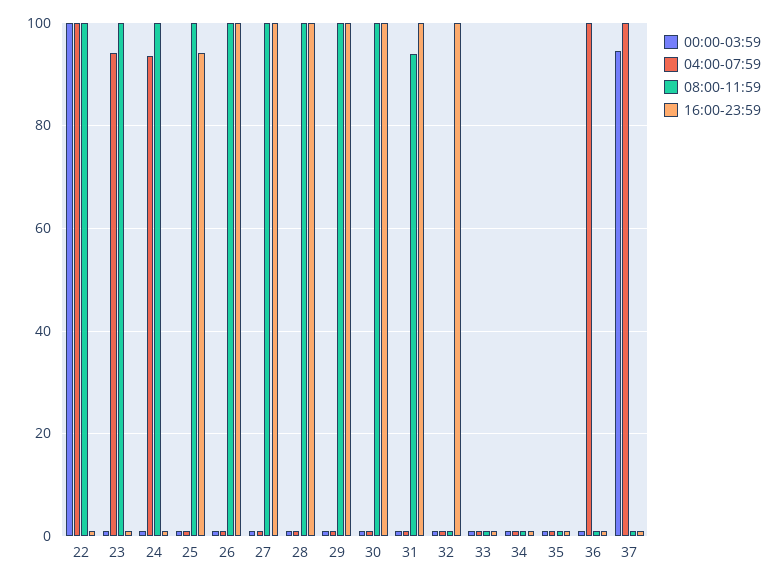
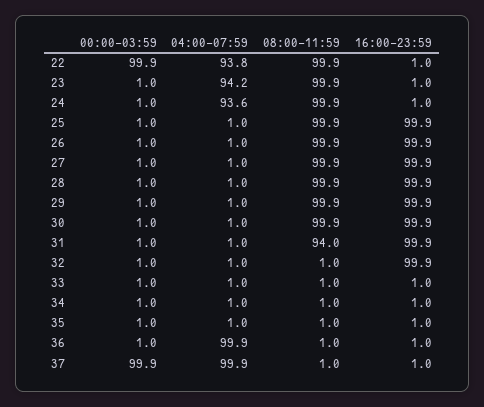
  {
    "00:00-03:59": {
      "22": 99.9,
      "23": 1,
      "24": 1,
      "25": 1,
      "26": 1,
      "27": 1,
      "28": 1,
      "29": 1,
      "30": 1,
      "31": 1,
      "32": 1,
      "33": 1,
      "34": 1,
      "35": 1,
      "36": 1,
-     "37": 94
+     "37": 99.9
    },
    "04:00-07:59": {
-     "22": 100,
+     "22": 93.8,
      "23": 94.2,
      "24": 93.6,
      "25": 1,
      "26": 1,
      "27": 1,
      "28": 1,
      "29": 1,
      "30": 1,
      "31": 1,
      "32": 1,
      "33": 1,
      "34": 1,
      "35": 1,
      "36": 99.9,
      "37": 99.9
    },
    "08:00-11:59": {
      "22": 99.9,
      "23": 99.9,
      "24": 99.9,
      "25": 99.9,
      "26": 99.9,
      "27": 99.9,
      "28": 99.9,
      "29": 99.9,
      "30": 99.9,
      "31": 94,
      "32": 1,
      "33": 1,
      "34": 1,
      "35": 1,
      "36": 1,
      "37": 1
    },
    "16:00-23:59": {
      "22": 1,
      "23": 1,
      "24": 1,
-     "25": 94,
+     "25": 99.9,
      "26": 99.9,
      "27": 99.9,
      "28": 99.9,
      "29": 99.9,
      "30": 99.9,
      "31": 99.9,
      "32": 99.9,
      "33": 1,
      "34": 1,
      "35": 1,
      "36": 1,
      "37": 1
    }
  }

